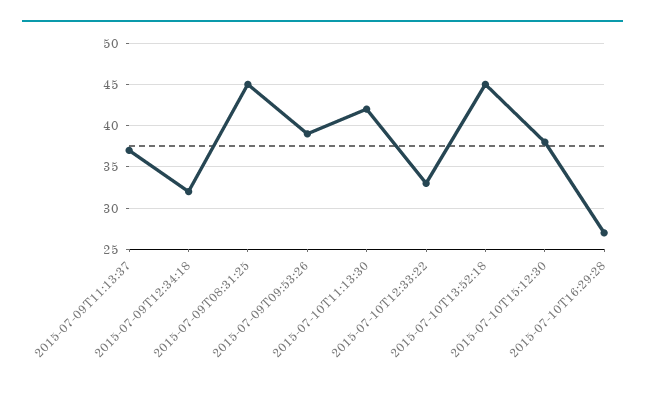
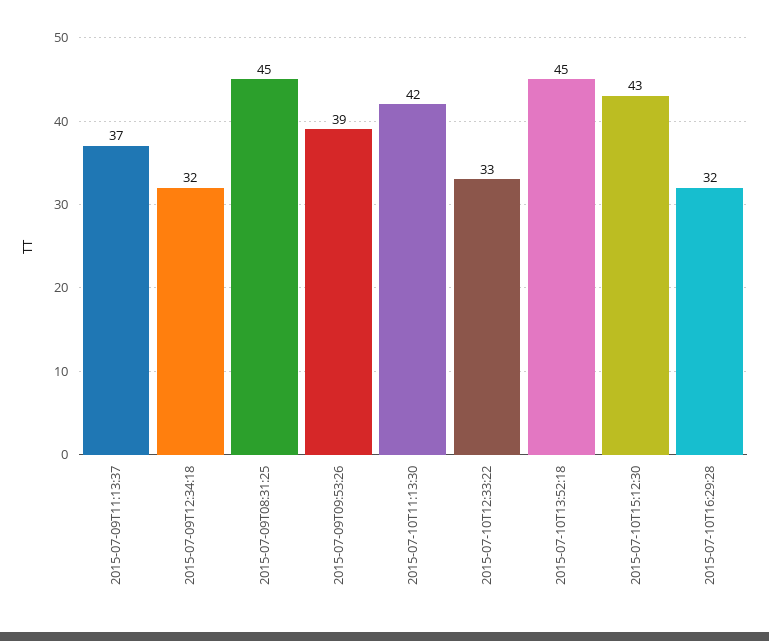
  {
    "2015-07-09T11:13:37": 37,
    "2015-07-09T12:34:18": 32,
    "2015-07-09T08:31:25": 45,
    "2015-07-09T09:53:26": 39,
    "2015-07-10T11:13:30": 42,
    "2015-07-10T12:33:22": 33,
    "2015-07-10T13:52:18": 45,
-   "2015-07-10T15:12:30": 38,
+   "2015-07-10T15:12:30": 43,
-   "2015-07-10T16:29:28": 27
+   "2015-07-10T16:29:28": 32
  }

